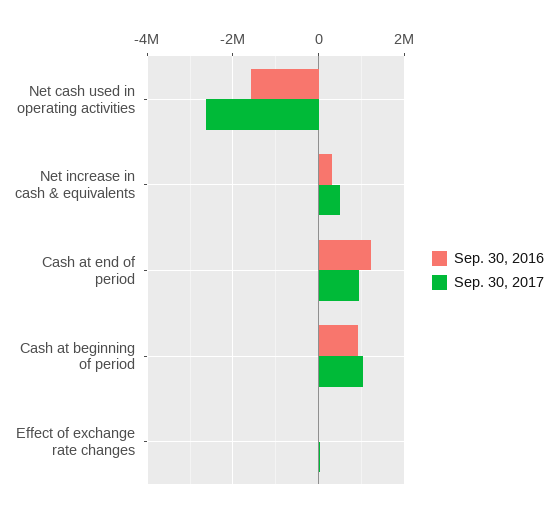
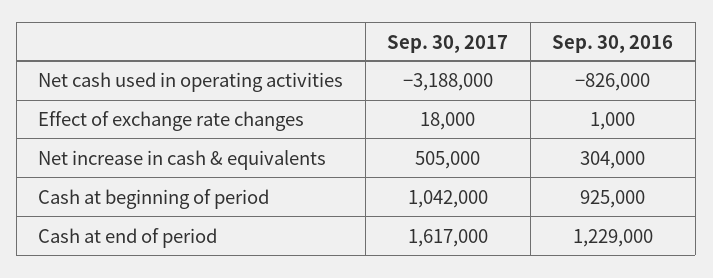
  {
    "Sep. 30, 2016": {
-     "Net cash used in operating activities": -1600000,
+     "Net cash used in operating activities": -826000,
      "Net increase in cash & equivalents": 304000,
      "Cash at end of period": 1229000,
      "Cash at beginning of period": 925000,
      "Effect of exchange rate changes": 1000
    },
    "Sep. 30, 2017": {
-     "Net cash used in operating activities": -2600000,
+     "Net cash used in operating activities": -3188000,
      "Net increase in cash & equivalents": 505000,
-     "Cash at end of period": 1000000,
+     "Cash at end of period": 1617000,
      "Cash at beginning of period": 1042000,
      "Effect of exchange rate changes": 18000
    }
  }

